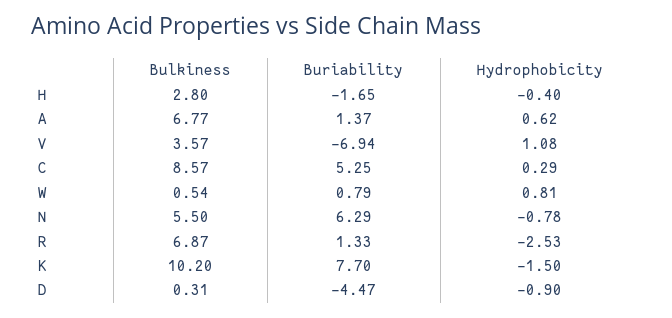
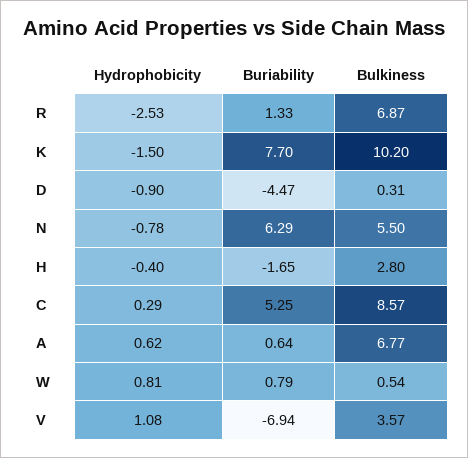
  {
    "Bulkiness": {
      "H": 2.8,
      "A": 6.77,
      "V": 3.57,
      "C": 8.57,
      "W": 0.54,
      "N": 5.5,
      "R": 6.87,
      "K": 10.2,
      "D": 0.31
    },
    "Buriability": {
      "H": -1.65,
-     "A": 1.37,
+     "A": 0.64,
      "V": -6.94,
      "C": 5.25,
      "W": 0.79,
      "N": 6.29,
      "R": 1.33,
      "K": 7.7,
      "D": -4.47
    },
    "Hydrophobicity": {
      "H": -0.4,
      "A": 0.62,
      "V": 1.08,
      "C": 0.29,
      "W": 0.81,
      "N": -0.78,
      "R": -2.53,
      "K": -1.5,
      "D": -0.9
    }
  }

